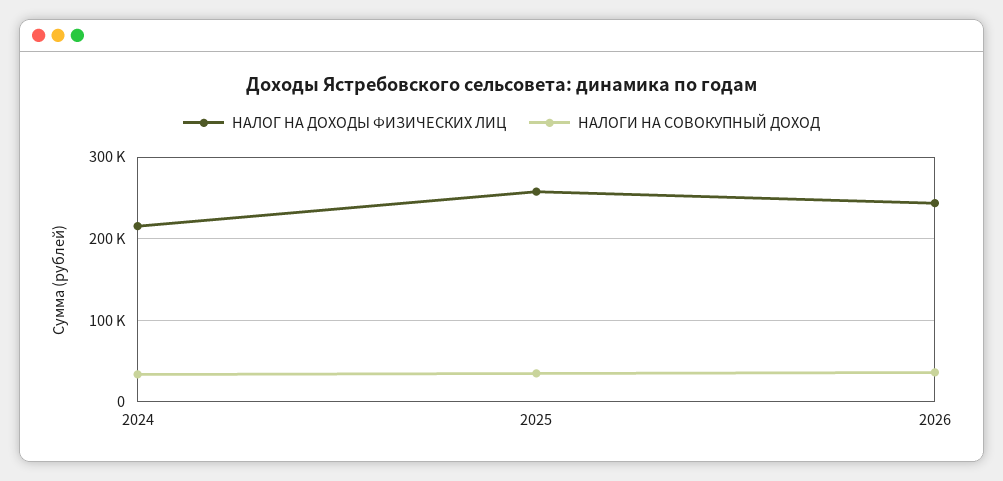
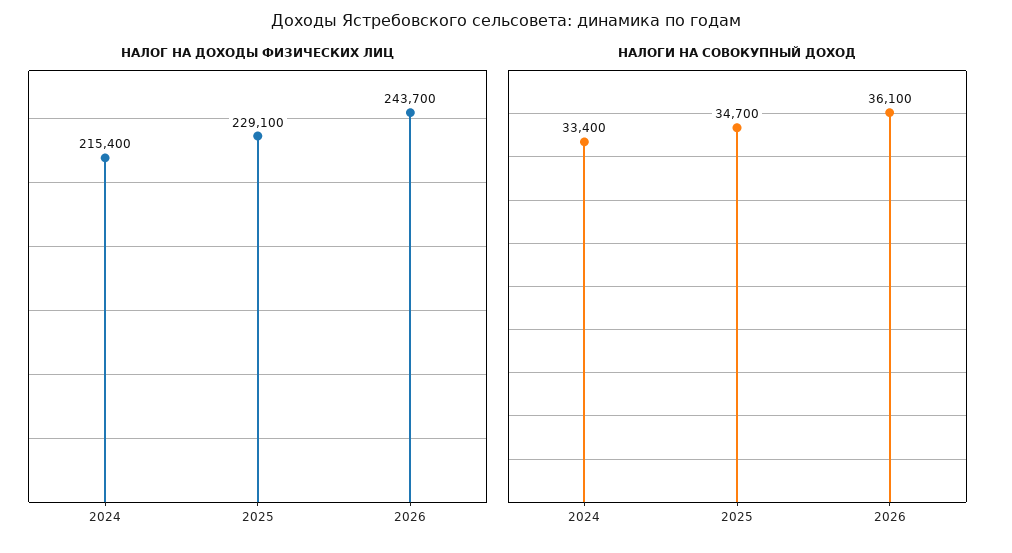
  {
    "НАЛОГ НА ДОХОДЫ ФИЗИЧЕСКИХ ЛИЦ": {
      "2024": 215400,
-     "2025": 260000,
+     "2025": 229100,
      "2026": 243700
    },
    "НАЛОГИ НА СОВОКУПНЫЙ ДОХОД": {
      "2024": 33400,
      "2025": 34700,
      "2026": 36100
    }
  }

